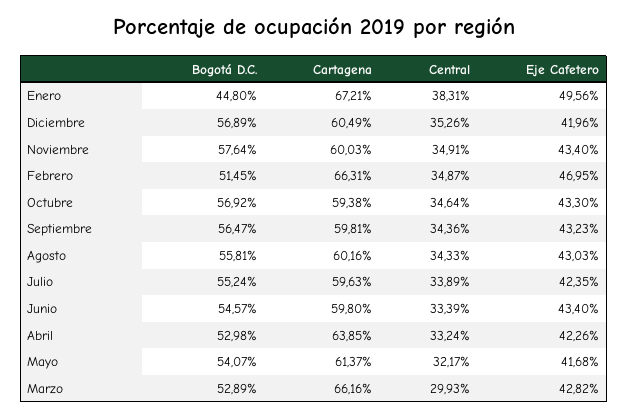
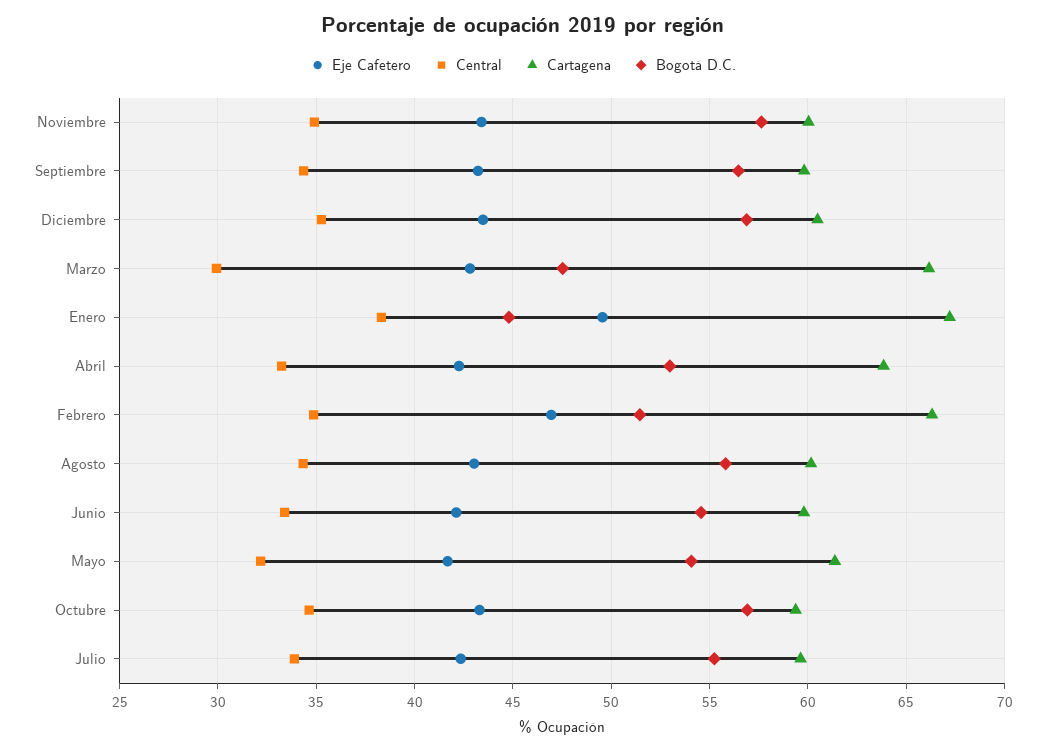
  {
    "Bogotá D.C.": {
      "Enero": 44.8,
      "Diciembre": 56.89,
      "Noviembre": 57.64,
      "Febrero": 51.45,
      "Octubre": 56.92,
      "Septiembre": 56.47,
      "Agosto": 55.81,
      "Julio": 55.24,
      "Junio": 54.57,
      "Abril": 52.98,
      "Mayo": 54.07,
-     "Marzo": 52.89
+     "Marzo": 47.5
    },
    "Cartagena": {
      "Enero": 67.21,
      "Diciembre": 60.49,
      "Noviembre": 60.03,
      "Febrero": 66.31,
      "Octubre": 59.38,
      "Septiembre": 59.81,
      "Agosto": 60.16,
      "Julio": 59.63,
      "Junio": 59.8,
      "Abril": 63.85,
      "Mayo": 61.37,
      "Marzo": 66.16
    },
    "Central": {
      "Enero": 38.31,
      "Diciembre": 35.26,
      "Noviembre": 34.91,
      "Febrero": 34.87,
      "Octubre": 34.64,
      "Septiembre": 34.36,
      "Agosto": 34.33,
      "Julio": 33.89,
      "Junio": 33.39,
      "Abril": 33.24,
      "Mayo": 32.17,
      "Marzo": 29.93
    },
    "Eje Cafetero": {
      "Enero": 49.56,
-     "Diciembre": 41.96,
+     "Diciembre": 43.5,
      "Noviembre": 43.4,
      "Febrero": 46.95,
      "Octubre": 43.3,
      "Septiembre": 43.23,
      "Agosto": 43.03,
      "Julio": 42.35,
-     "Junio": 43.4,
+     "Junio": 42,
      "Abril": 42.26,
      "Mayo": 41.68,
      "Marzo": 42.82
    }
  }

